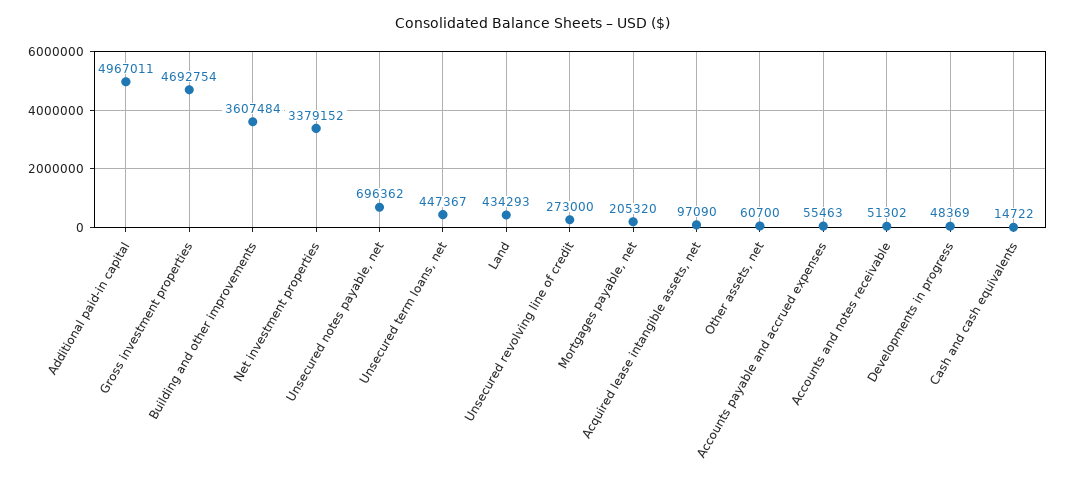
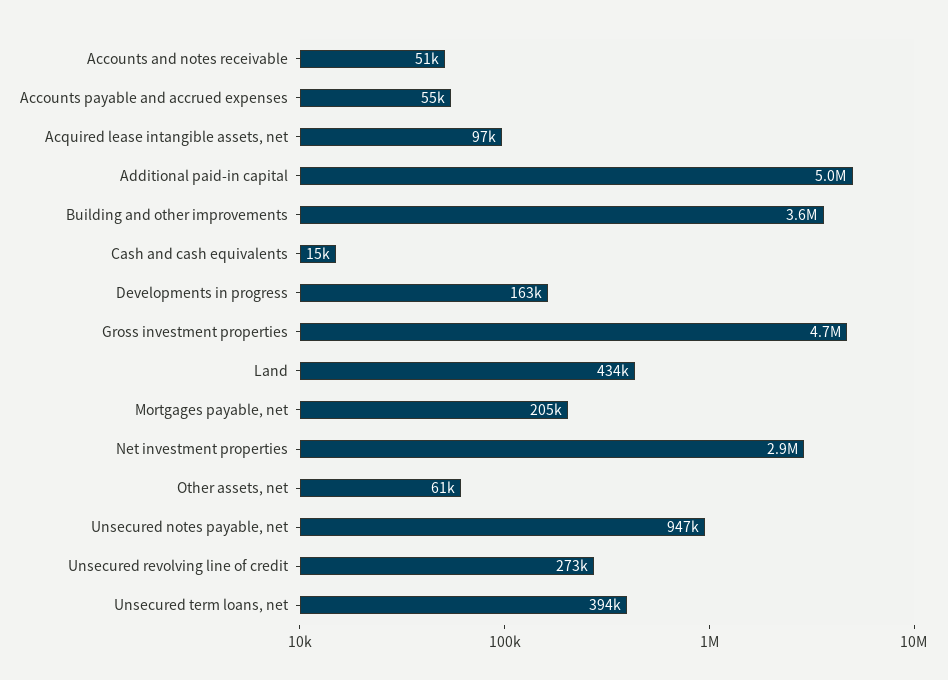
  {
    "Additional paid-in capital": 4967011,
    "Gross investment properties": 4692754,
    "Building and other improvements": 3607484,
-   "Net investment properties": 3379152,
+   "Net investment properties": 2900000,
-   "Unsecured notes payable, net": 696362,
+   "Unsecured notes payable, net": 947000,
-   "Unsecured term loans, net": 447367,
+   "Unsecured term loans, net": 394000,
    "Land": 434293,
    "Unsecured revolving line of credit": 273000,
    "Mortgages payable, net": 205320,
    "Acquired lease intangible assets, net": 97090,
    "Other assets, net": 60700,
    "Accounts payable and accrued expenses": 55463,
    "Accounts and notes receivable": 51302,
-   "Developments in progress": 48369,
+   "Developments in progress": 163000,
    "Cash and cash equivalents": 14722
  }

